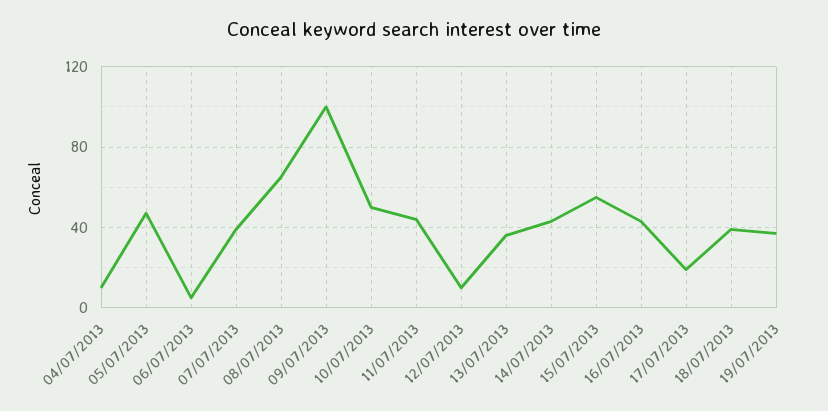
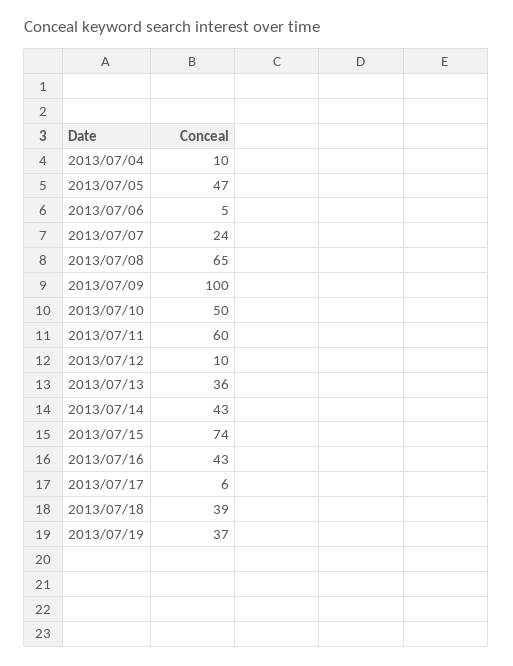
  {
    "04/07/2013": 10,
    "05/07/2013": 47,
    "06/07/2013": 5,
-   "07/07/2013": 40,
+   "07/07/2013": 24,
    "08/07/2013": 65,
    "09/07/2013": 100,
    "10/07/2013": 50,
-   "11/07/2013": 45,
+   "11/07/2013": 60,
    "12/07/2013": 10,
    "13/07/2013": 36,
    "14/07/2013": 43,
-   "15/07/2013": 55,
+   "15/07/2013": 74,
    "16/07/2013": 43,
-   "17/07/2013": 20,
+   "17/07/2013": 6,
    "18/07/2013": 39,
    "19/07/2013": 37
  }

